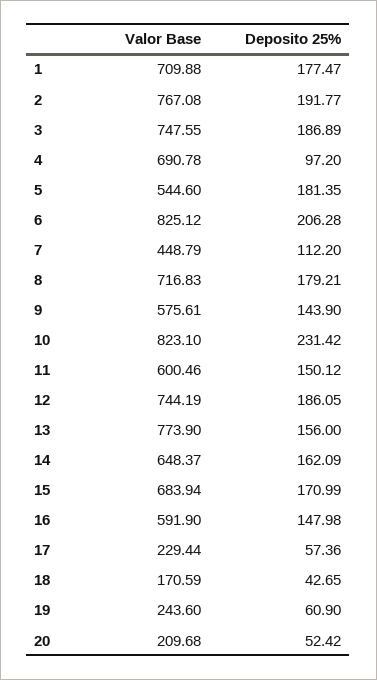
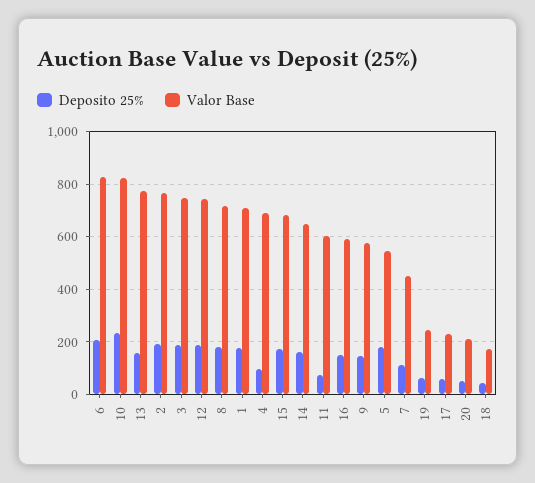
  {
    "Valor Base": {
      "1": 709.88,
      "2": 767.08,
      "3": 747.55,
      "4": 690.78,
      "5": 544.6,
      "6": 825.12,
      "7": 448.79,
      "8": 716.83,
      "9": 575.61,
      "10": 823.1,
      "11": 600.46,
      "12": 744.19,
      "13": 773.9,
      "14": 648.37,
      "15": 683.94,
      "16": 591.9,
      "17": 229.44,
      "18": 170.59,
      "19": 243.6,
      "20": 209.68
    },
    "Deposito 25%": {
      "1": 177.47,
      "2": 191.77,
      "3": 186.89,
      "4": 97.2,
      "5": 181.35,
      "6": 206.28,
      "7": 112.2,
      "8": 179.21,
      "9": 143.9,
      "10": 231.42,
-     "11": 150.12,
+     "11": 75,
      "12": 186.05,
      "13": 156,
      "14": 162.09,
      "15": 170.99,
      "16": 147.98,
      "17": 57.36,
      "18": 42.65,
      "19": 60.9,
      "20": 52.42
    }
  }

